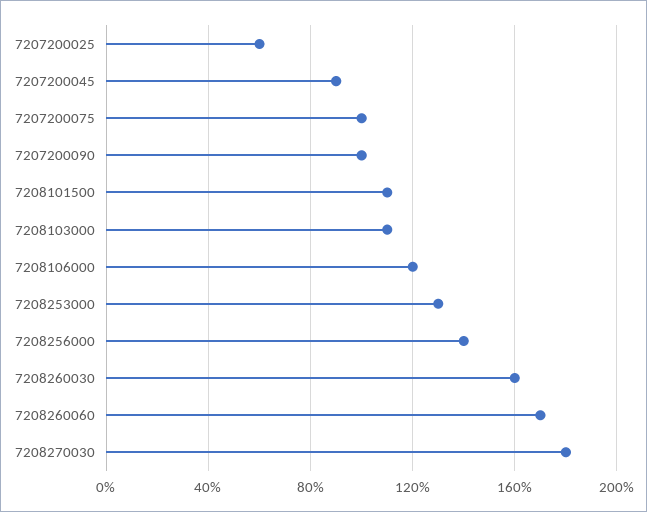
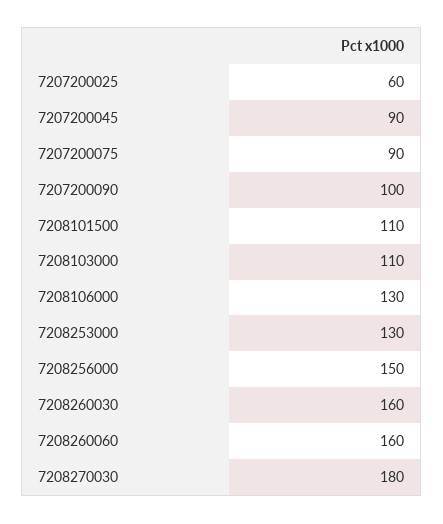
  {
    "7207200025": 60,
    "7207200045": 90,
-   "7207200075": 100,
+   "7207200075": 90,
    "7207200090": 100,
    "7208101500": 110,
    "7208103000": 110,
-   "7208106000": 120,
+   "7208106000": 130,
    "7208253000": 130,
-   "7208256000": 140,
+   "7208256000": 150,
    "7208260030": 160,
-   "7208260060": 170,
+   "7208260060": 160,
    "7208270030": 180
  }

